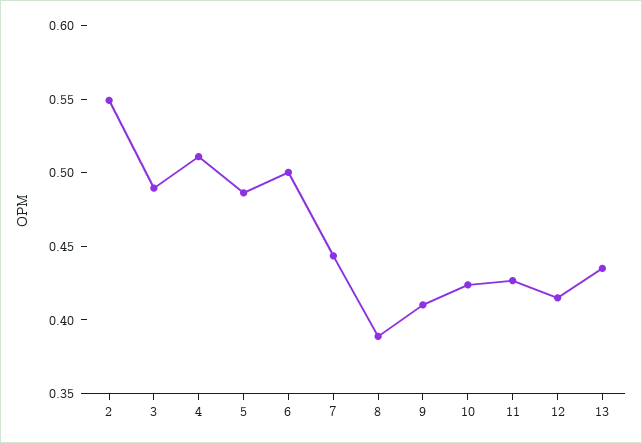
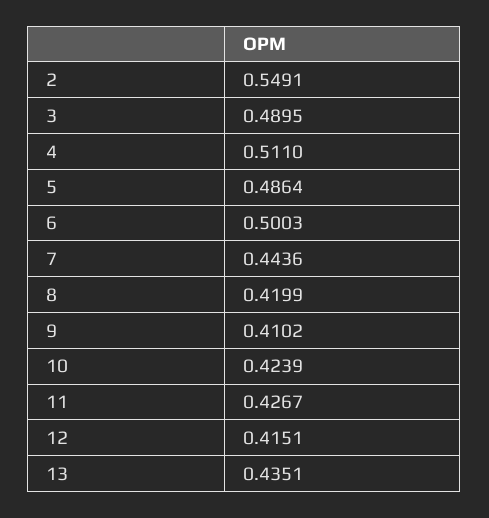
  {
    "2": 0.5491,
    "3": 0.4895,
    "4": 0.511,
    "5": 0.4864,
    "6": 0.5003,
    "7": 0.4436,
-   "8": 0.39,
+   "8": 0.4199,
    "9": 0.4102,
    "10": 0.4239,
    "11": 0.4267,
    "12": 0.4151,
    "13": 0.4351
  }

